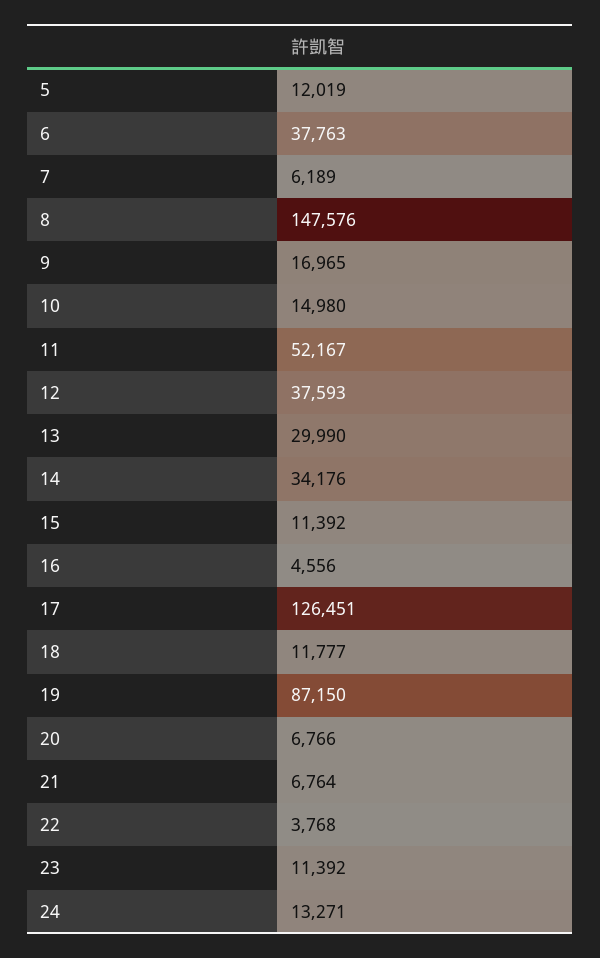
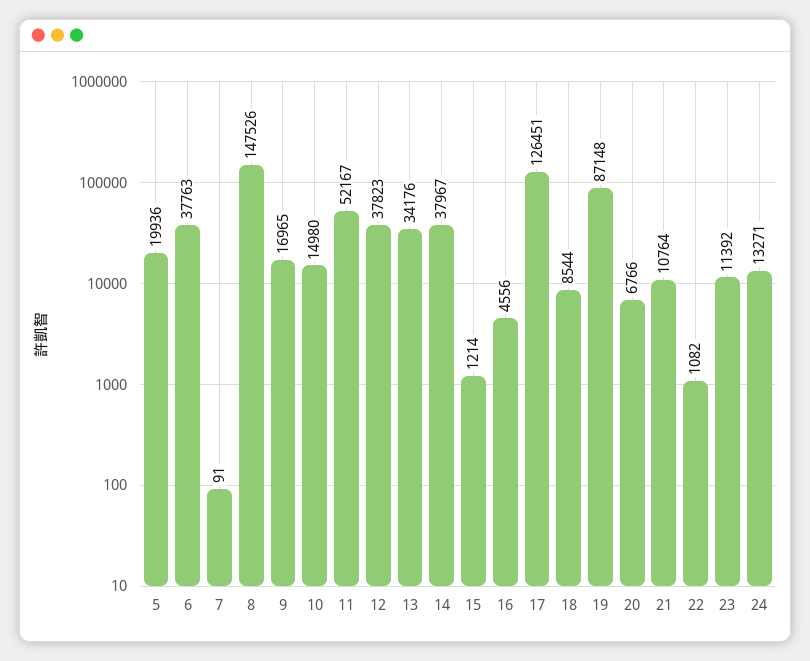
  {
-   "5": 12019,
+   "5": 19936,
    "6": 37763,
-   "7": 6189,
+   "7": 91,
-   "8": 147576,
+   "8": 147526,
    "9": 16965,
    "10": 14980,
    "11": 52167,
-   "12": 37593,
+   "12": 37823,
-   "13": 29990,
+   "13": 34176,
-   "14": 34176,
+   "14": 37967,
-   "15": 11392,
+   "15": 1214,
    "16": 4556,
    "17": 126451,
-   "18": 11777,
+   "18": 8544,
-   "19": 87150,
+   "19": 87148,
    "20": 6766,
-   "21": 6764,
+   "21": 10764,
-   "22": 3768,
+   "22": 1082,
    "23": 11392,
    "24": 13271
  }

